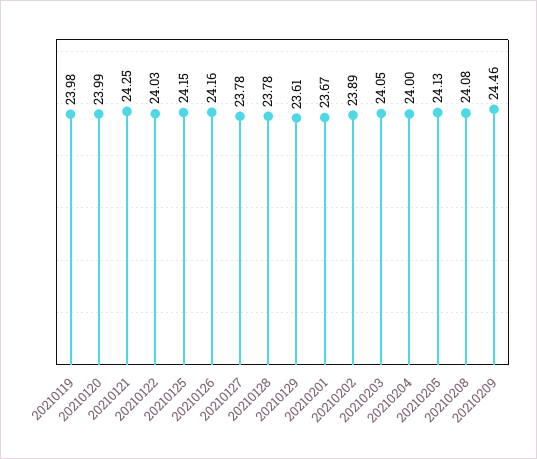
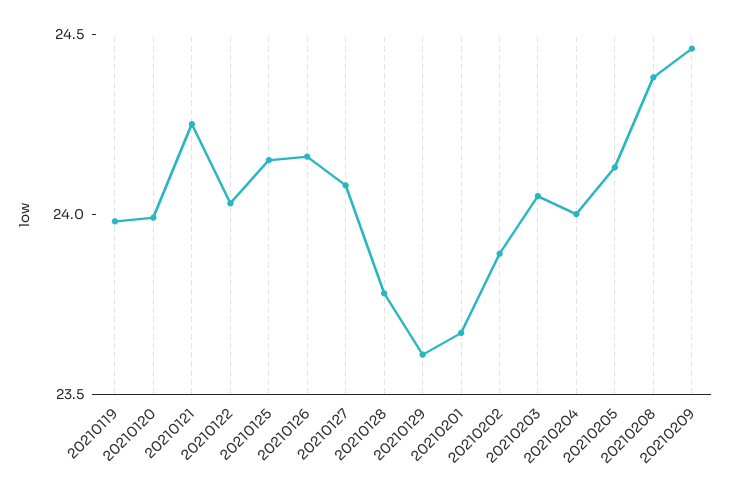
  {
    "20210119": 23.98,
    "20210120": 23.99,
    "20210121": 24.25,
    "20210122": 24.03,
    "20210125": 24.15,
    "20210126": 24.16,
-   "20210127": 23.78,
+   "20210127": 24.1,
    "20210128": 23.78,
    "20210129": 23.61,
    "20210201": 23.67,
    "20210202": 23.89,
    "20210203": 24.05,
    "20210204": 24,
    "20210205": 24.13,
-   "20210208": 24.08,
+   "20210208": 24.4,
    "20210209": 24.46
  }

